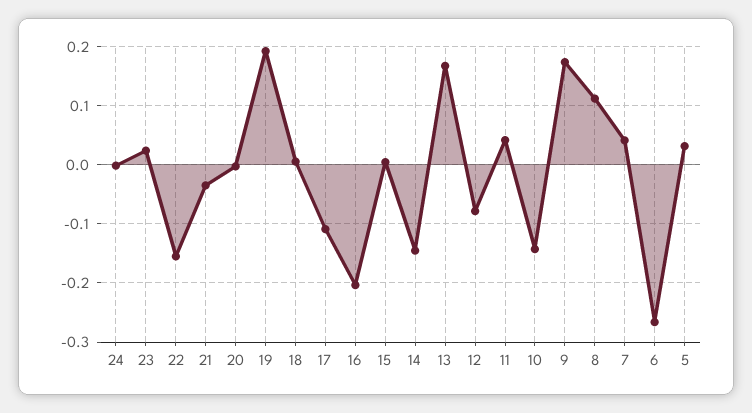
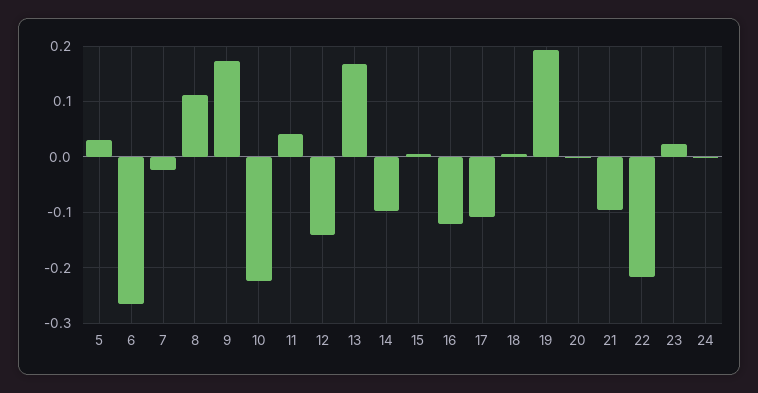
  {
    "24": 0,
    "23": 0.02,
-   "22": -0.16,
+   "22": -0.22,
-   "21": -0.04,
+   "21": -0.1,
    "20": 0,
    "19": 0.2,
    "18": 0,
    "17": -0.1,
-   "16": -0.2,
+   "16": -0.12,
    "15": 0,
-   "14": -0.14,
+   "14": -0.1,
    "13": 0.16,
-   "12": -0.08,
+   "12": -0.14,
    "11": 0.04,
-   "10": -0.14,
+   "10": -0.22,
    "9": 0.18,
    "8": 0.12,
-   "7": 0.04,
+   "7": -0.02,
    "6": -0.26,
    "5": 0.04
  }

